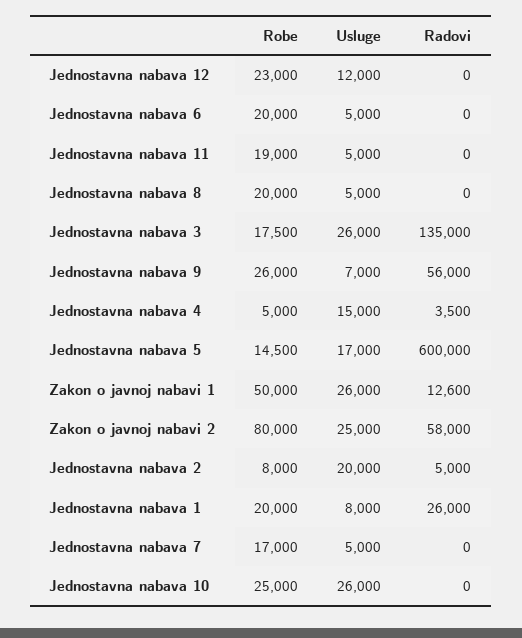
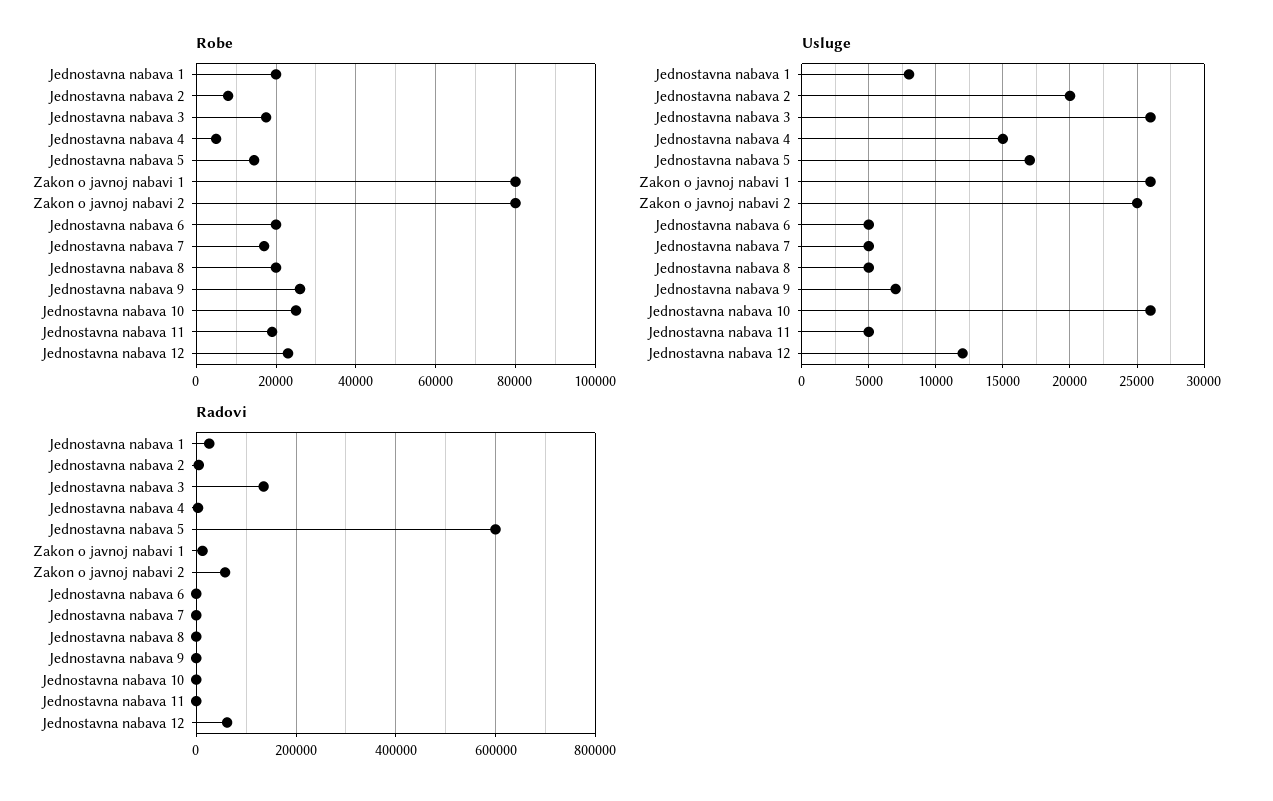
  {
    "Robe": {
      "Jednostavna nabava 12": 23000,
      "Jednostavna nabava 6": 20000,
      "Jednostavna nabava 11": 19000,
      "Jednostavna nabava 8": 20000,
      "Jednostavna nabava 3": 17500,
      "Jednostavna nabava 9": 26000,
      "Jednostavna nabava 4": 5000,
      "Jednostavna nabava 5": 14500,
-     "Zakon o javnoj nabavi 1": 50000,
+     "Zakon o javnoj nabavi 1": 80000,
      "Zakon o javnoj nabavi 2": 80000,
      "Jednostavna nabava 2": 8000,
      "Jednostavna nabava 1": 20000,
      "Jednostavna nabava 7": 17000,
      "Jednostavna nabava 10": 25000
    },
    "Usluge": {
      "Jednostavna nabava 12": 12000,
      "Jednostavna nabava 6": 5000,
      "Jednostavna nabava 11": 5000,
      "Jednostavna nabava 8": 5000,
      "Jednostavna nabava 3": 26000,
      "Jednostavna nabava 9": 7000,
      "Jednostavna nabava 4": 15000,
      "Jednostavna nabava 5": 17000,
      "Zakon o javnoj nabavi 1": 26000,
      "Zakon o javnoj nabavi 2": 25000,
      "Jednostavna nabava 2": 20000,
      "Jednostavna nabava 1": 8000,
      "Jednostavna nabava 7": 5000,
      "Jednostavna nabava 10": 26000
    },
    "Radovi": {
-     "Jednostavna nabava 12": 0,
+     "Jednostavna nabava 12": 60000,
      "Jednostavna nabava 6": 0,
      "Jednostavna nabava 11": 0,
      "Jednostavna nabava 8": 0,
      "Jednostavna nabava 3": 135000,
-     "Jednostavna nabava 9": 56000,
+     "Jednostavna nabava 9": 0,
      "Jednostavna nabava 4": 3500,
      "Jednostavna nabava 5": 600000,
      "Zakon o javnoj nabavi 1": 12600,
      "Zakon o javnoj nabavi 2": 58000,
      "Jednostavna nabava 2": 5000,
      "Jednostavna nabava 1": 26000,
      "Jednostavna nabava 7": 0,
      "Jednostavna nabava 10": 0
    }
  }

